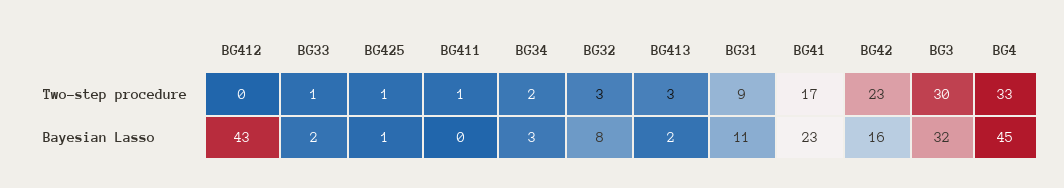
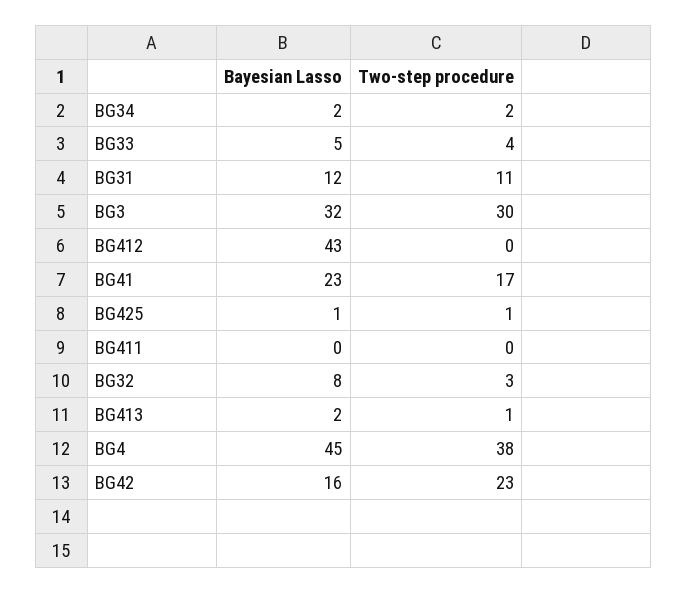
  {
    "BG412": {
      "Two-step procedure": 0,
      "Bayesian Lasso": 43
    },
    "BG33": {
-     "Two-step procedure": 1,
+     "Two-step procedure": 4,
-     "Bayesian Lasso": 2
+     "Bayesian Lasso": 5
    },
    "BG425": {
      "Two-step procedure": 1,
      "Bayesian Lasso": 1
    },
    "BG411": {
-     "Two-step procedure": 1,
+     "Two-step procedure": 0,
      "Bayesian Lasso": 0
    },
    "BG34": {
      "Two-step procedure": 2,
-     "Bayesian Lasso": 3
+     "Bayesian Lasso": 2
    },
    "BG32": {
      "Two-step procedure": 3,
      "Bayesian Lasso": 8
    },
    "BG413": {
-     "Two-step procedure": 3,
+     "Two-step procedure": 1,
      "Bayesian Lasso": 2
    },
    "BG31": {
-     "Two-step procedure": 9,
+     "Two-step procedure": 11,
-     "Bayesian Lasso": 11
+     "Bayesian Lasso": 12
    },
    "BG41": {
      "Two-step procedure": 17,
      "Bayesian Lasso": 23
    },
    "BG42": {
      "Two-step procedure": 23,
      "Bayesian Lasso": 16
    },
    "BG3": {
      "Two-step procedure": 30,
      "Bayesian Lasso": 32
    },
    "BG4": {
-     "Two-step procedure": 33,
+     "Two-step procedure": 38,
      "Bayesian Lasso": 45
    }
  }

